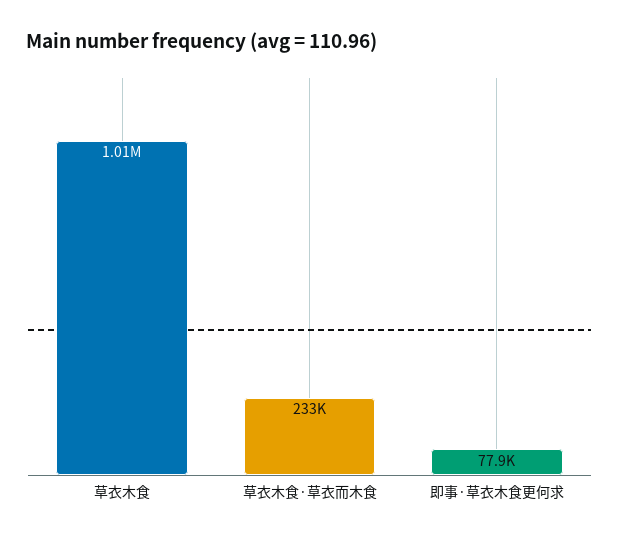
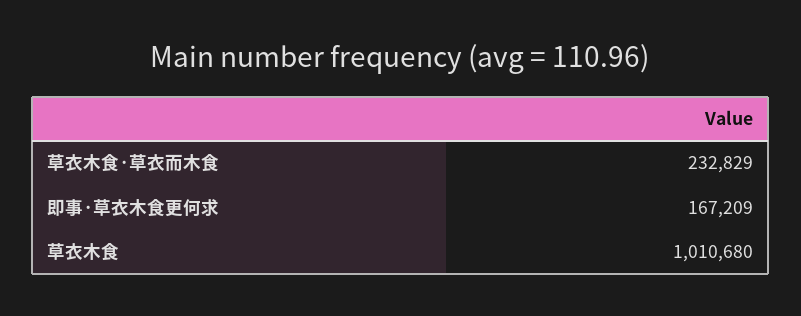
  {
    "草衣木食": 1010680,
    "草衣木食·草衣而木食": 232829,
-   "即事·草衣木食更何求": 77900
+   "即事·草衣木食更何求": 167209
  }

